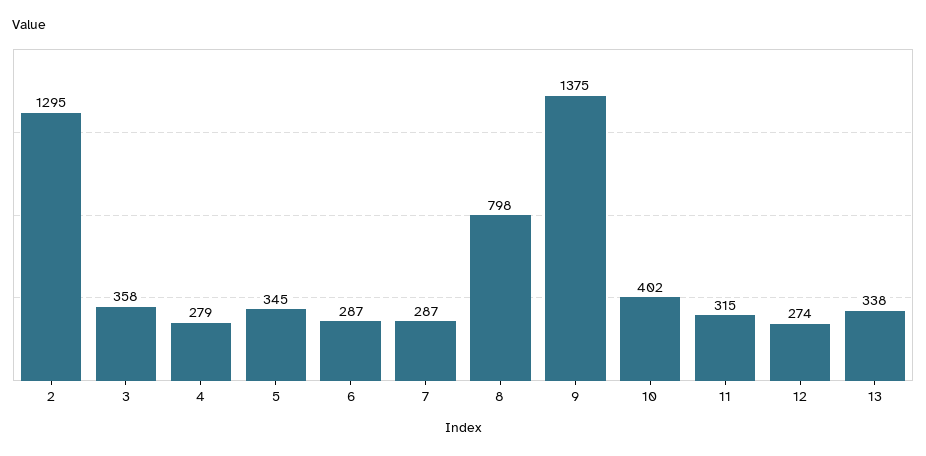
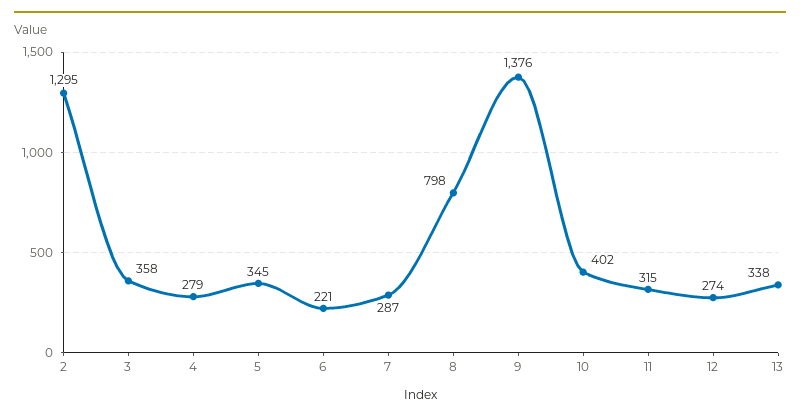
  {
    "2": 1295,
    "3": 358,
    "4": 279,
    "5": 345,
-   "6": 287,
+   "6": 221,
    "7": 287,
    "8": 798,
-   "9": 1375,
+   "9": 1376,
    "10": 402,
    "11": 315,
    "12": 274,
    "13": 338
  }

